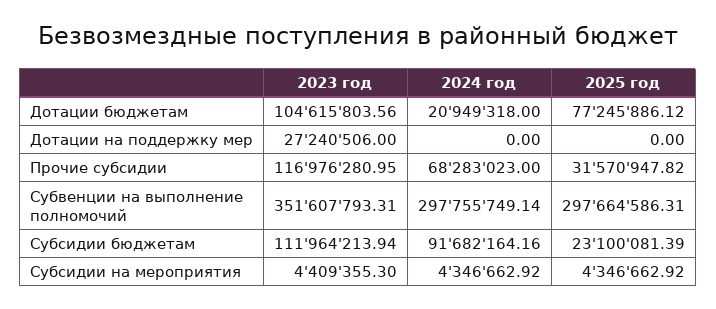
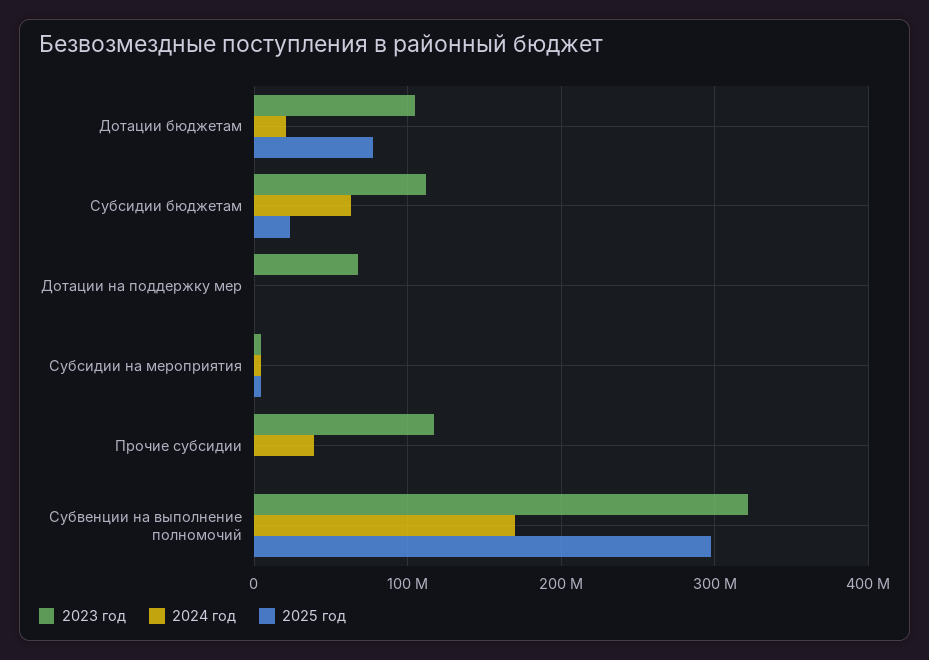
  {
    "2023 год": {
      "Дотации бюджетам": 104615803.56,
-     "Дотации на поддержку мер": 27240506,
+     "Дотации на поддержку мер": 70000000,
      "Прочие субсидии": 116976280.95,
-     "Субвенции на выполнение полномочий": 351607793.31,
+     "Субвенции на выполнение полномочий": 320000000,
      "Субсидии бюджетам": 111964213.94,
      "Субсидии на мероприятия": 4409355.3
    },
    "2024 год": {
      "Дотации бюджетам": 20949318,
      "Дотации на поддержку мер": 0,
-     "Прочие субсидии": 68283023,
+     "Прочие субсидии": 40000000,
-     "Субвенции на выполнение полномочий": 297755749.14,
+     "Субвенции на выполнение полномочий": 170000000,
-     "Субсидии бюджетам": 91682164.16,
+     "Субсидии бюджетам": 60000000,
      "Субсидии на мероприятия": 4346662.92
    },
    "2025 год": {
      "Дотации бюджетам": 77245886.12,
      "Дотации на поддержку мер": 0,
-     "Прочие субсидии": 31570947.82,
+     "Прочие субсидии": 0,
      "Субвенции на выполнение полномочий": 297664586.31,
      "Субсидии бюджетам": 23100081.39,
      "Субсидии на мероприятия": 4346662.92
    }
  }

